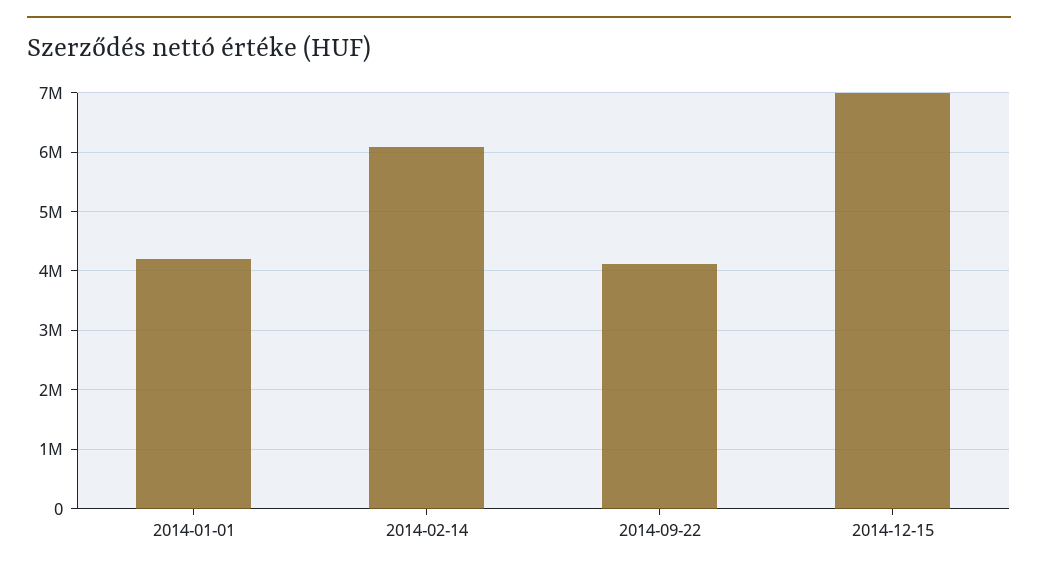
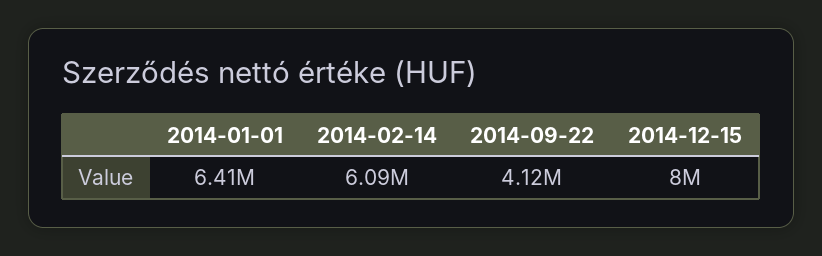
  {
-   "2014-01-01": 4200000,
+   "2014-01-01": 6410000,
    "2014-02-14": 6090000,
    "2014-09-22": 4120000,
-   "2014-12-15": 7000000
+   "2014-12-15": 8000000
  }

